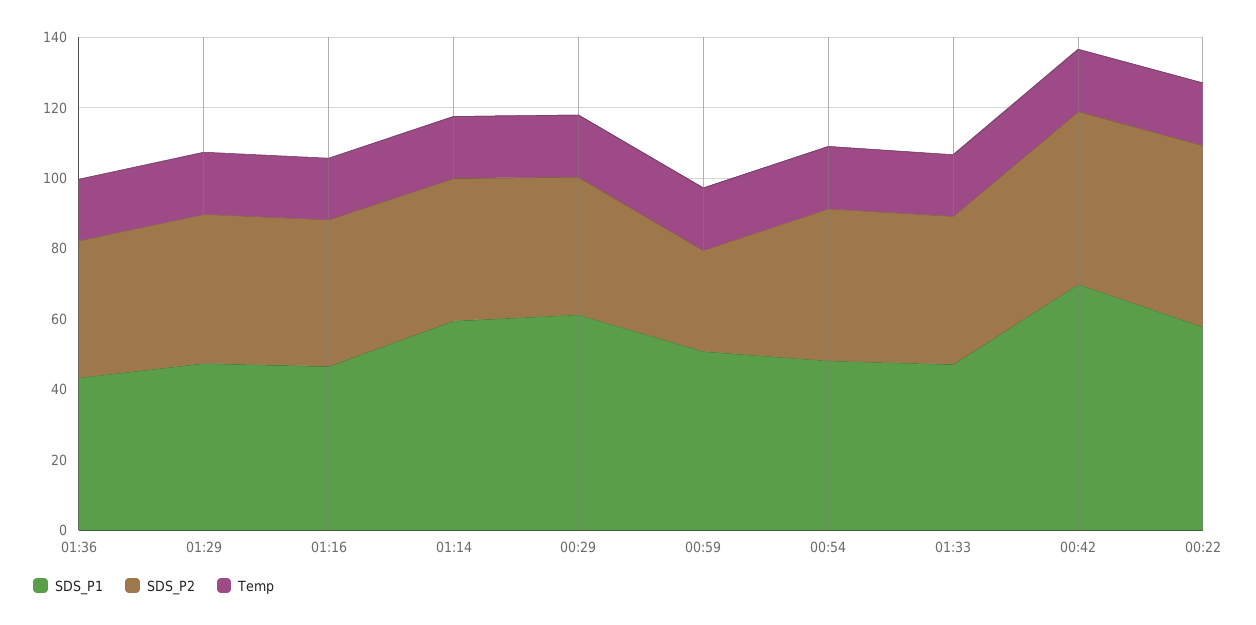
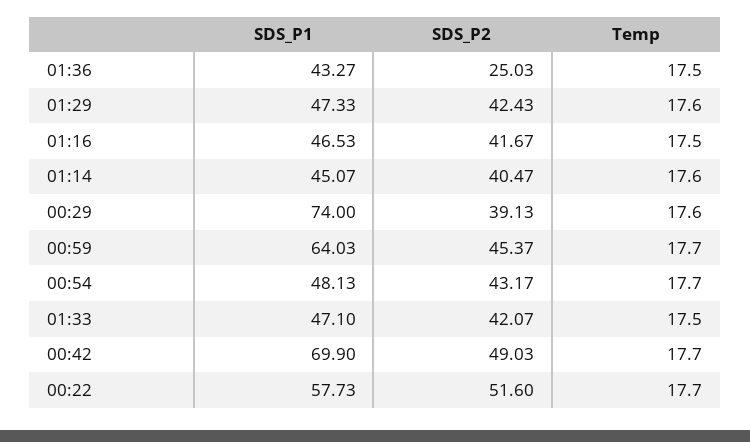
  {
    "SDS_P1": {
      "01:36": 43.27,
      "01:29": 47.33,
      "01:16": 46.53,
-     "01:14": 60,
+     "01:14": 45.07,
-     "00:29": 60,
+     "00:29": 74,
-     "00:59": 50,
+     "00:59": 64.03,
      "00:54": 48.13,
      "01:33": 47.1,
      "00:42": 69.9,
      "00:22": 57.73
    },
    "SDS_P2": {
-     "01:36": 40,
+     "01:36": 25.03,
      "01:29": 42.43,
      "01:16": 41.67,
      "01:14": 40.47,
      "00:29": 39.13,
-     "00:59": 30,
+     "00:59": 45.37,
      "00:54": 43.17,
      "01:33": 42.07,
      "00:42": 49.03,
      "00:22": 51.6
    },
    "Temp": {
      "01:36": 17.5,
      "01:29": 17.6,
      "01:16": 17.5,
      "01:14": 17.6,
      "00:29": 17.6,
      "00:59": 17.7,
      "00:54": 17.7,
      "01:33": 17.5,
      "00:42": 17.7,
      "00:22": 17.7
    }
  }

